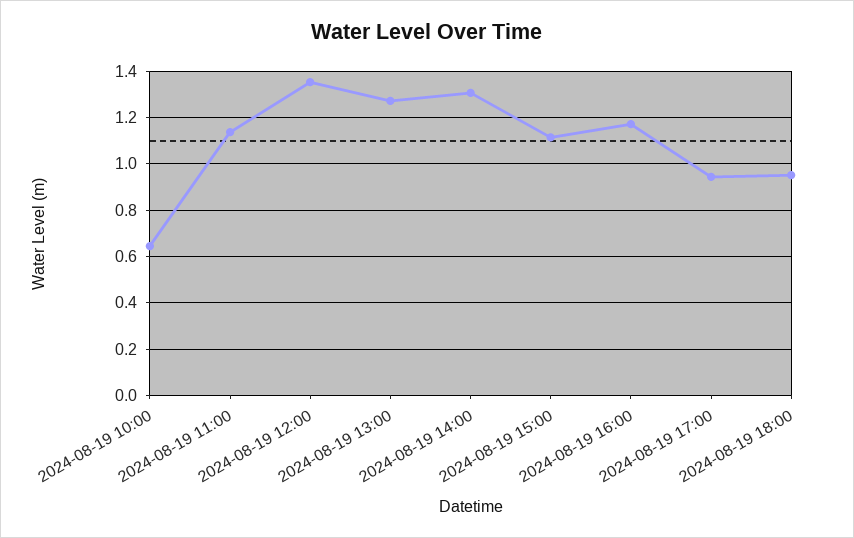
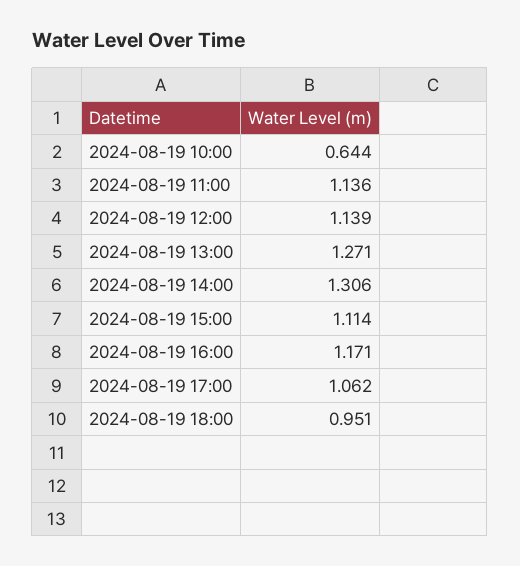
  {
    "2024-08-19 10:00": 0.644,
    "2024-08-19 11:00": 1.136,
-   "2024-08-19 12:00": 1.35,
+   "2024-08-19 12:00": 1.139,
    "2024-08-19 13:00": 1.271,
    "2024-08-19 14:00": 1.306,
    "2024-08-19 15:00": 1.114,
    "2024-08-19 16:00": 1.171,
-   "2024-08-19 17:00": 0.95,
+   "2024-08-19 17:00": 1.062,
    "2024-08-19 18:00": 0.951
  }

